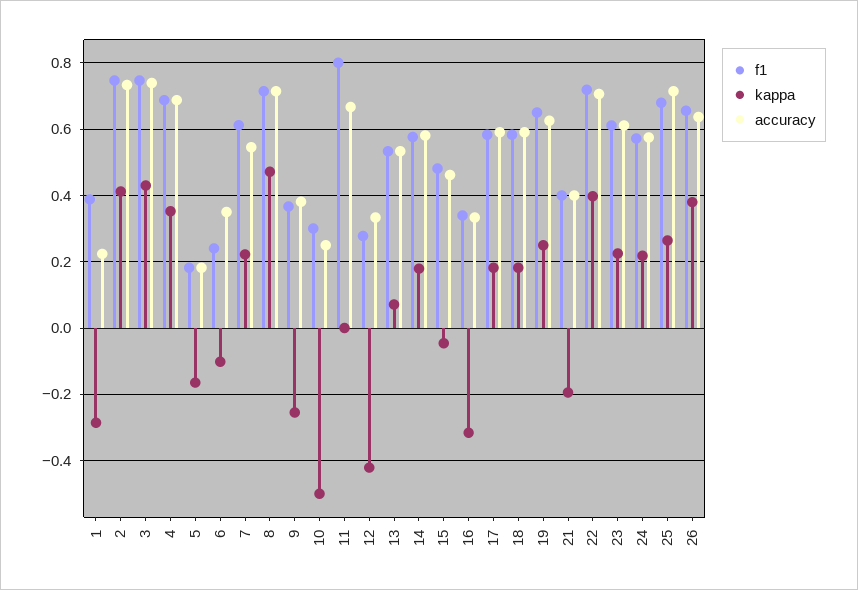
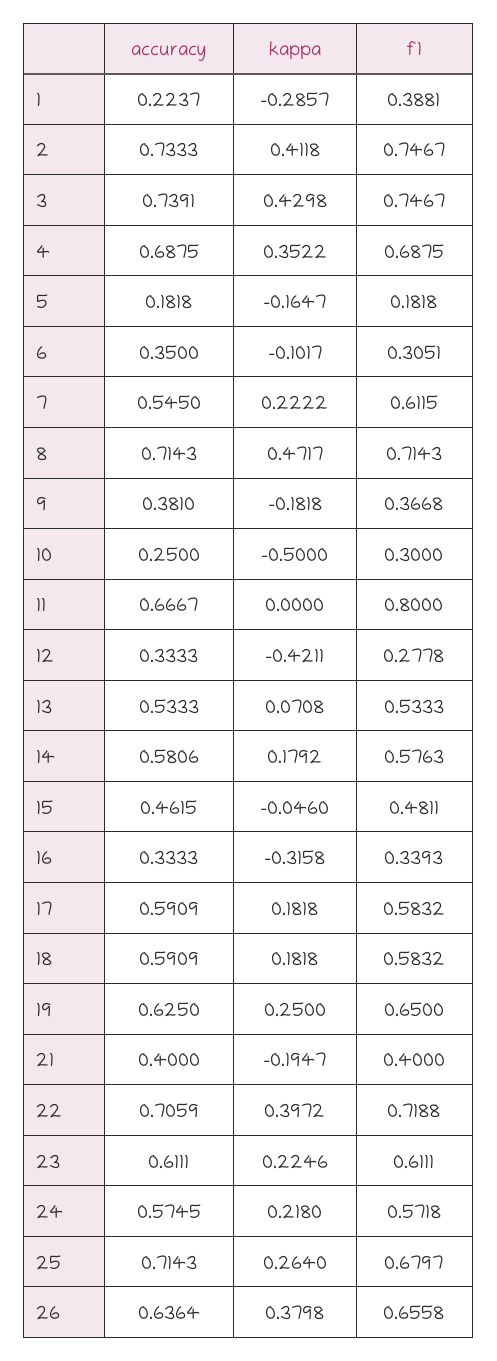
  {
    "f1": {
      "1": 0.3881,
      "2": 0.7467,
      "3": 0.7467,
      "4": 0.6875,
      "5": 0.1818,
-     "6": 0.24,
+     "6": 0.3051,
      "7": 0.6115,
      "8": 0.7143,
      "9": 0.3668,
      "10": 0.3,
      "11": 0.8,
      "12": 0.2778,
      "13": 0.5333,
      "14": 0.5763,
      "15": 0.4811,
      "16": 0.3393,
      "17": 0.5832,
      "18": 0.5832,
      "19": 0.65,
      "21": 0.4,
      "22": 0.7188,
      "23": 0.6111,
      "24": 0.5718,
      "25": 0.6797,
      "26": 0.6558
    },
    "kappa": {
      "1": -0.2857,
      "2": 0.4118,
      "3": 0.4298,
      "4": 0.3522,
      "5": -0.1647,
      "6": -0.1017,
      "7": 0.2222,
      "8": 0.4717,
-     "9": -0.26,
+     "9": -0.1818,
      "10": -0.5,
      "11": 0,
      "12": -0.4211,
      "13": 0.0708,
      "14": 0.1792,
      "15": -0.046,
      "16": -0.3158,
      "17": 0.1818,
      "18": 0.1818,
      "19": 0.25,
      "21": -0.1947,
      "22": 0.3972,
      "23": 0.2246,
      "24": 0.218,
      "25": 0.264,
      "26": 0.3798
    },
    "accuracy": {
      "1": 0.2237,
      "2": 0.7333,
      "3": 0.7391,
      "4": 0.6875,
      "5": 0.1818,
      "6": 0.35,
      "7": 0.545,
      "8": 0.7143,
      "9": 0.381,
      "10": 0.25,
      "11": 0.6667,
      "12": 0.3333,
      "13": 0.5333,
      "14": 0.5806,
      "15": 0.4615,
      "16": 0.3333,
      "17": 0.5909,
      "18": 0.5909,
      "19": 0.625,
      "21": 0.4,
      "22": 0.7059,
      "23": 0.6111,
      "24": 0.5745,
      "25": 0.7143,
      "26": 0.6364
    }
  }

